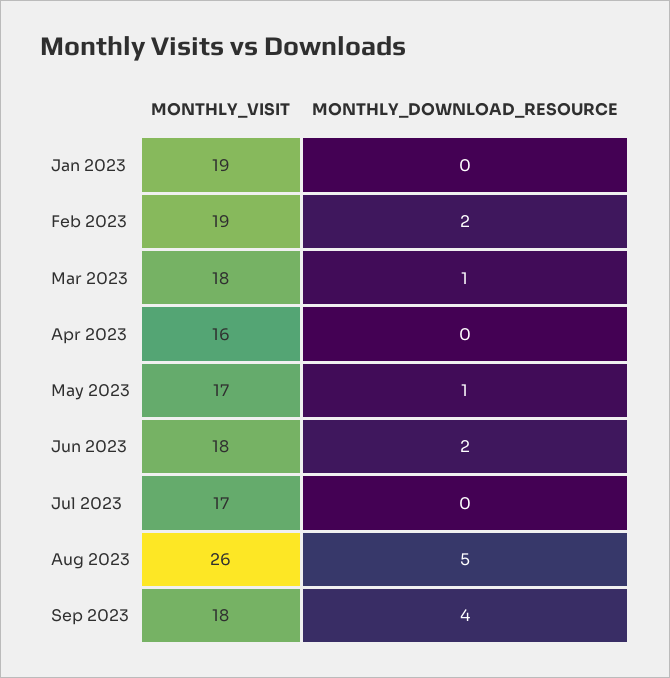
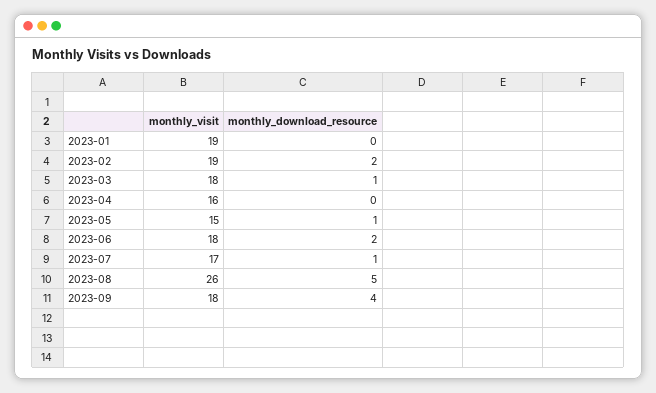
  {
    "MONTHLY_VISIT": {
      "Jan 2023": 19,
      "Feb 2023": 19,
      "Mar 2023": 18,
      "Apr 2023": 16,
-     "May 2023": 17,
+     "May 2023": 15,
      "Jun 2023": 18,
      "Jul 2023": 17,
      "Aug 2023": 26,
      "Sep 2023": 18
    },
    "MONTHLY_DOWNLOAD_RESOURCE": {
      "Jan 2023": 0,
      "Feb 2023": 2,
      "Mar 2023": 1,
      "Apr 2023": 0,
      "May 2023": 1,
      "Jun 2023": 2,
-     "Jul 2023": 0,
+     "Jul 2023": 1,
      "Aug 2023": 5,
      "Sep 2023": 4
    }
  }

